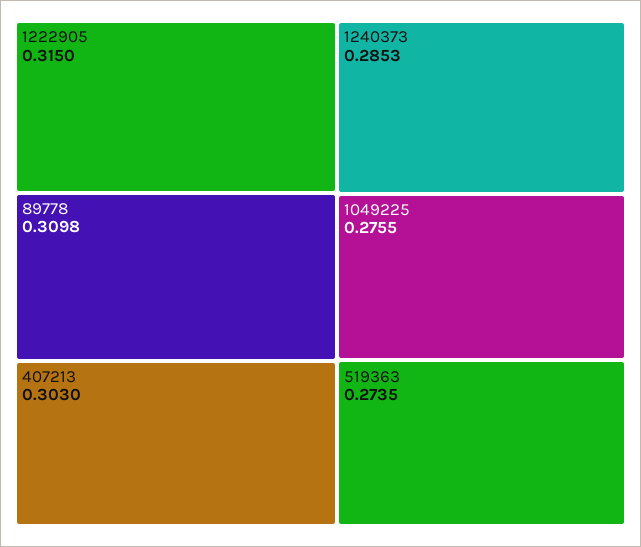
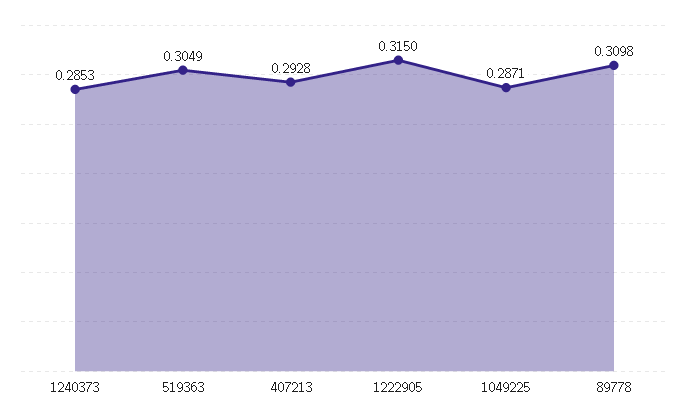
  {
    "1222905": 0.315,
    "89778": 0.3098,
-   "407213": 0.303,
+   "407213": 0.2928,
    "1240373": 0.2853,
-   "1049225": 0.2755,
+   "1049225": 0.2871,
-   "519363": 0.2735
+   "519363": 0.3049
  }

